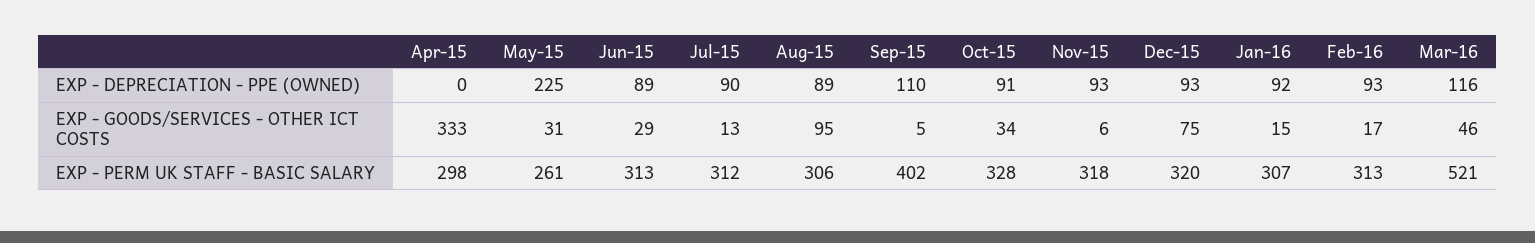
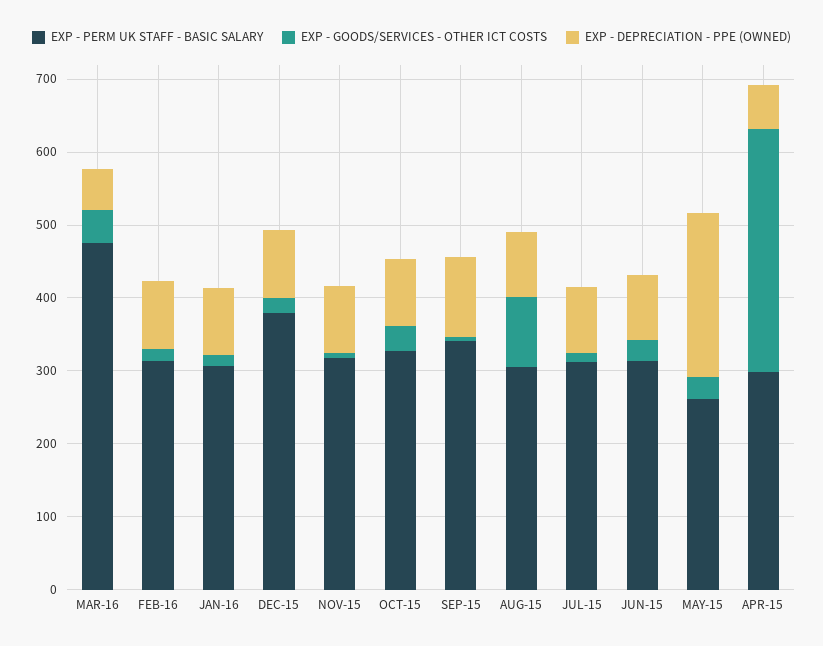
  {
    "EXP - DEPRECIATION - PPE (OWNED)": {
-     "Apr-15": 0,
+     "Apr-15": 60,
      "May-15": 225,
      "Jun-15": 89,
      "Jul-15": 90,
      "Aug-15": 89,
      "Sep-15": 110,
      "Oct-15": 91,
      "Nov-15": 93,
      "Dec-15": 93,
      "Jan-16": 92,
      "Feb-16": 93,
-     "Mar-16": 116
+     "Mar-16": 60
    },
    "EXP - GOODS/SERVICES - OTHER ICT COSTS": {
      "Apr-15": 333,
      "May-15": 31,
      "Jun-15": 29,
      "Jul-15": 13,
      "Aug-15": 95,
      "Sep-15": 5,
      "Oct-15": 34,
      "Nov-15": 6,
-     "Dec-15": 75,
+     "Dec-15": 20,
      "Jan-16": 15,
      "Feb-16": 17,
      "Mar-16": 46
    },
    "EXP - PERM UK STAFF - BASIC SALARY": {
      "Apr-15": 298,
      "May-15": 261,
      "Jun-15": 313,
      "Jul-15": 312,
      "Aug-15": 306,
-     "Sep-15": 402,
+     "Sep-15": 340,
      "Oct-15": 328,
      "Nov-15": 318,
-     "Dec-15": 320,
+     "Dec-15": 380,
      "Jan-16": 307,
      "Feb-16": 313,
-     "Mar-16": 521
+     "Mar-16": 480
    }
  }

